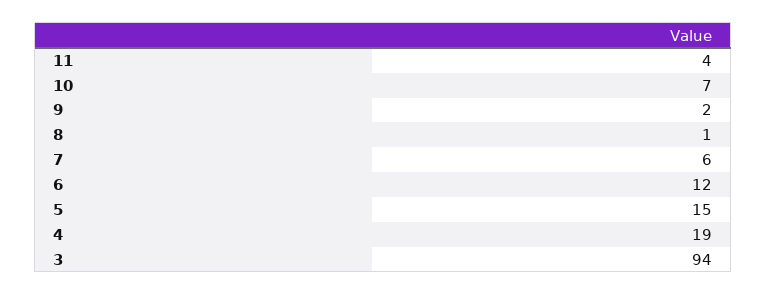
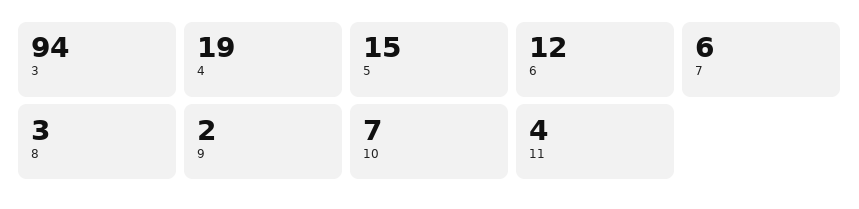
  {
    "11": 4,
    "10": 7,
    "9": 2,
-   "8": 1,
+   "8": 3,
    "7": 6,
    "6": 12,
    "5": 15,
    "4": 19,
    "3": 94
  }

